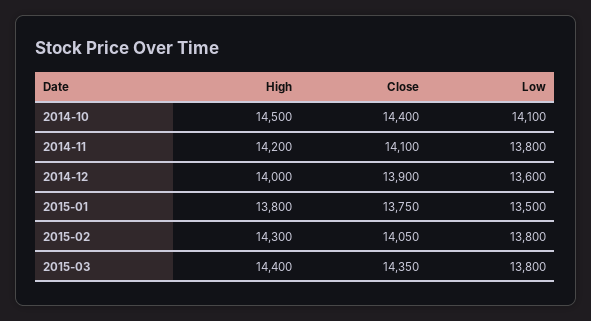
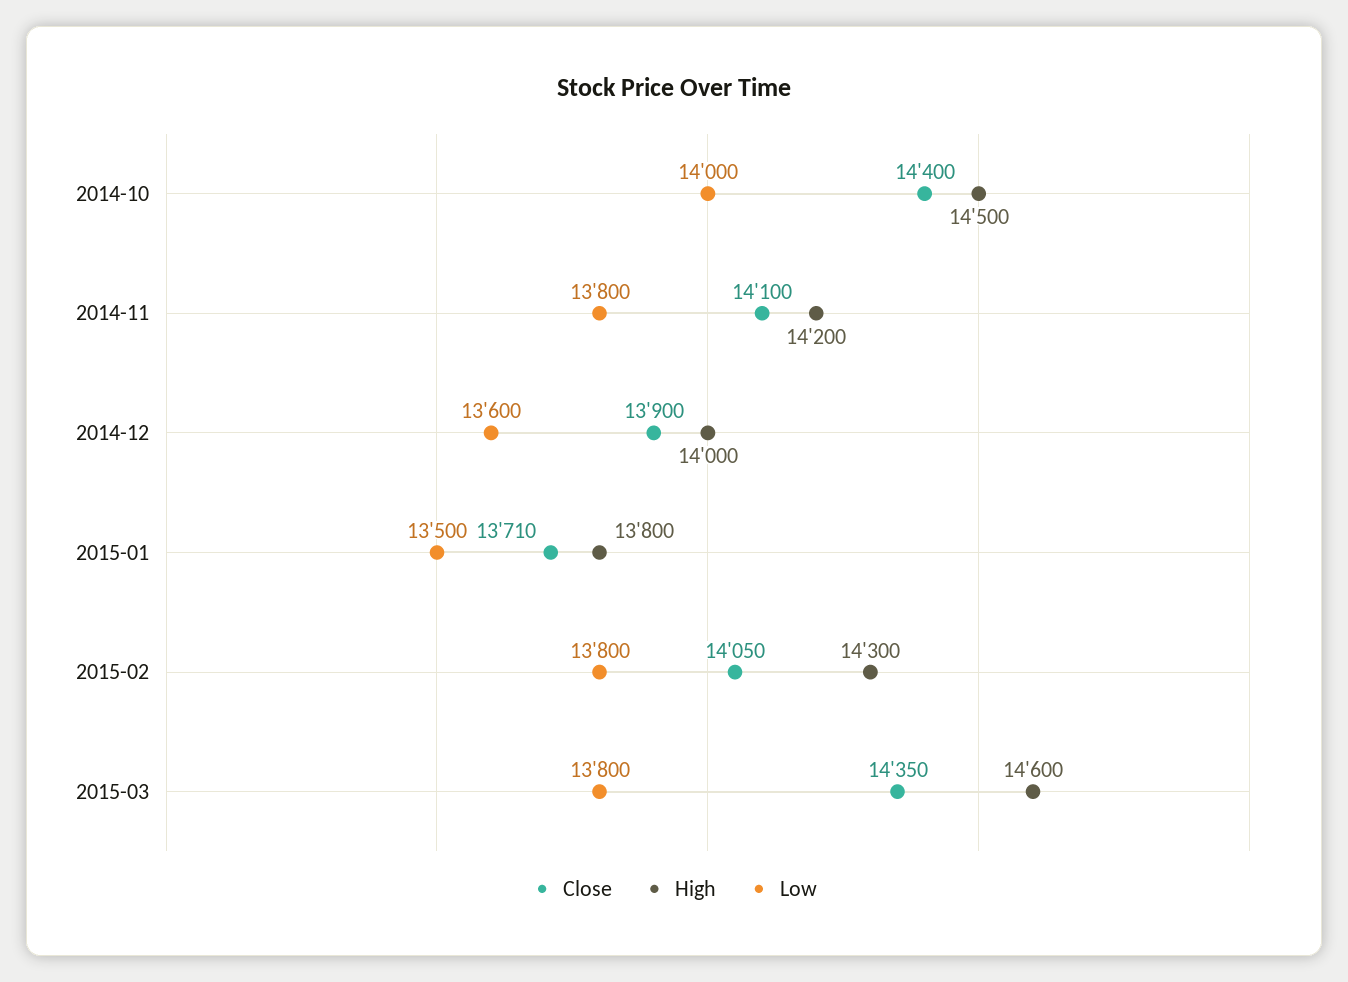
  {
    "High": {
      "2014-10": 14500,
      "2014-11": 14200,
      "2014-12": 14000,
      "2015-01": 13800,
      "2015-02": 14300,
-     "2015-03": 14400
+     "2015-03": 14600
    },
    "Close": {
      "2014-10": 14400,
      "2014-11": 14100,
      "2014-12": 13900,
-     "2015-01": 13750,
+     "2015-01": 13710,
      "2015-02": 14050,
      "2015-03": 14350
    },
    "Low": {
-     "2014-10": 14100,
+     "2014-10": 14000,
      "2014-11": 13800,
      "2014-12": 13600,
      "2015-01": 13500,
      "2015-02": 13800,
      "2015-03": 13800
    }
  }

